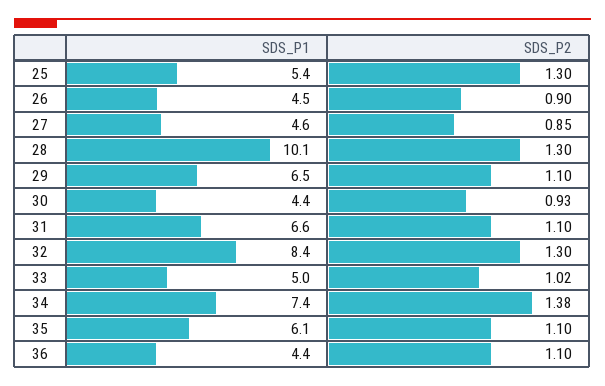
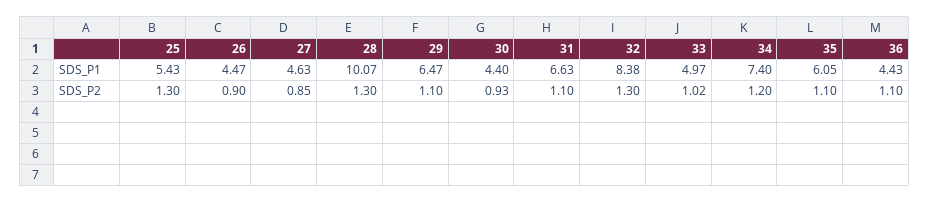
  {
    "SDS_P1": {
      "25": 5.43,
      "26": 4.47,
      "27": 4.63,
      "28": 10.07,
      "29": 6.47,
      "30": 4.4,
      "31": 6.63,
      "32": 8.38,
      "33": 4.97,
      "34": 7.4,
      "35": 6.05,
      "36": 4.43
    },
    "SDS_P2": {
      "25": 1.3,
      "26": 0.9,
      "27": 0.85,
      "28": 1.3,
      "29": 1.1,
      "30": 0.93,
      "31": 1.1,
      "32": 1.3,
      "33": 1.02,
-     "34": 1.38,
+     "34": 1.2,
      "35": 1.1,
      "36": 1.1
    }
  }

